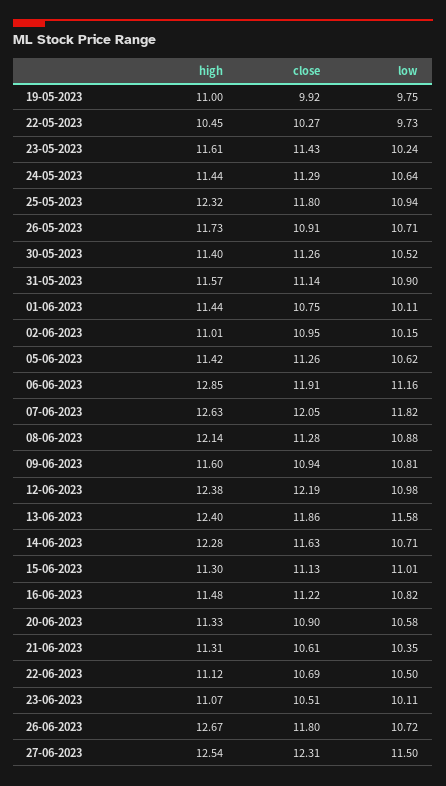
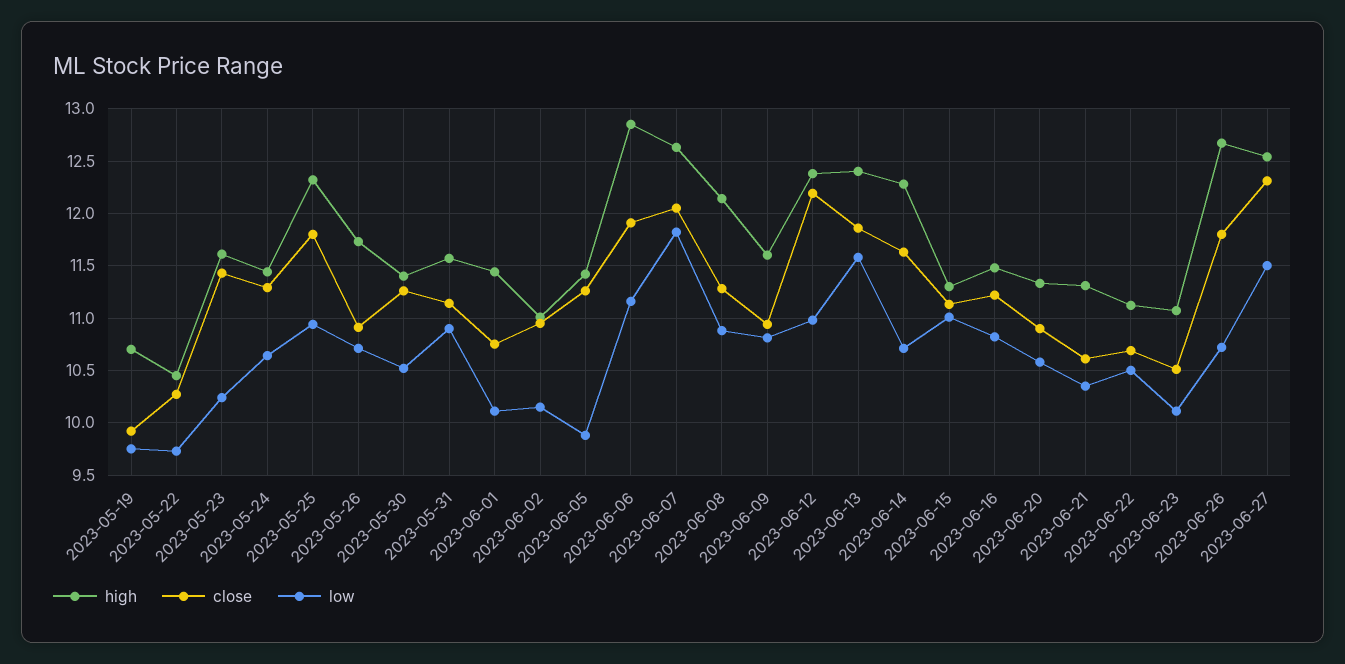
  {
    "high": {
-     "19-05-2023": 11,
+     "19-05-2023": 10.7,
      "22-05-2023": 10.45,
      "23-05-2023": 11.61,
      "24-05-2023": 11.44,
      "25-05-2023": 12.32,
      "26-05-2023": 11.73,
      "30-05-2023": 11.4,
      "31-05-2023": 11.57,
      "01-06-2023": 11.44,
      "02-06-2023": 11.01,
      "05-06-2023": 11.42,
      "06-06-2023": 12.85,
      "07-06-2023": 12.63,
      "08-06-2023": 12.14,
      "09-06-2023": 11.6,
      "12-06-2023": 12.38,
      "13-06-2023": 12.4,
      "14-06-2023": 12.28,
      "15-06-2023": 11.3,
      "16-06-2023": 11.48,
      "20-06-2023": 11.33,
      "21-06-2023": 11.31,
      "22-06-2023": 11.12,
      "23-06-2023": 11.07,
      "26-06-2023": 12.67,
      "27-06-2023": 12.54
    },
    "close": {
      "19-05-2023": 9.92,
      "22-05-2023": 10.27,
      "23-05-2023": 11.43,
      "24-05-2023": 11.29,
      "25-05-2023": 11.8,
      "26-05-2023": 10.91,
      "30-05-2023": 11.26,
      "31-05-2023": 11.14,
      "01-06-2023": 10.75,
      "02-06-2023": 10.95,
      "05-06-2023": 11.26,
      "06-06-2023": 11.91,
      "07-06-2023": 12.05,
      "08-06-2023": 11.28,
      "09-06-2023": 10.94,
      "12-06-2023": 12.19,
      "13-06-2023": 11.86,
      "14-06-2023": 11.63,
      "15-06-2023": 11.13,
      "16-06-2023": 11.22,
      "20-06-2023": 10.9,
      "21-06-2023": 10.61,
      "22-06-2023": 10.69,
      "23-06-2023": 10.51,
      "26-06-2023": 11.8,
      "27-06-2023": 12.31
    },
    "low": {
      "19-05-2023": 9.75,
      "22-05-2023": 9.73,
      "23-05-2023": 10.24,
      "24-05-2023": 10.64,
      "25-05-2023": 10.94,
      "26-05-2023": 10.71,
      "30-05-2023": 10.52,
      "31-05-2023": 10.9,
      "01-06-2023": 10.11,
      "02-06-2023": 10.15,
-     "05-06-2023": 10.62,
+     "05-06-2023": 9.9,
      "06-06-2023": 11.16,
      "07-06-2023": 11.82,
      "08-06-2023": 10.88,
      "09-06-2023": 10.81,
      "12-06-2023": 10.98,
      "13-06-2023": 11.58,
      "14-06-2023": 10.71,
      "15-06-2023": 11.01,
      "16-06-2023": 10.82,
      "20-06-2023": 10.58,
      "21-06-2023": 10.35,
      "22-06-2023": 10.5,
      "23-06-2023": 10.11,
      "26-06-2023": 10.72,
      "27-06-2023": 11.5
    }
  }

